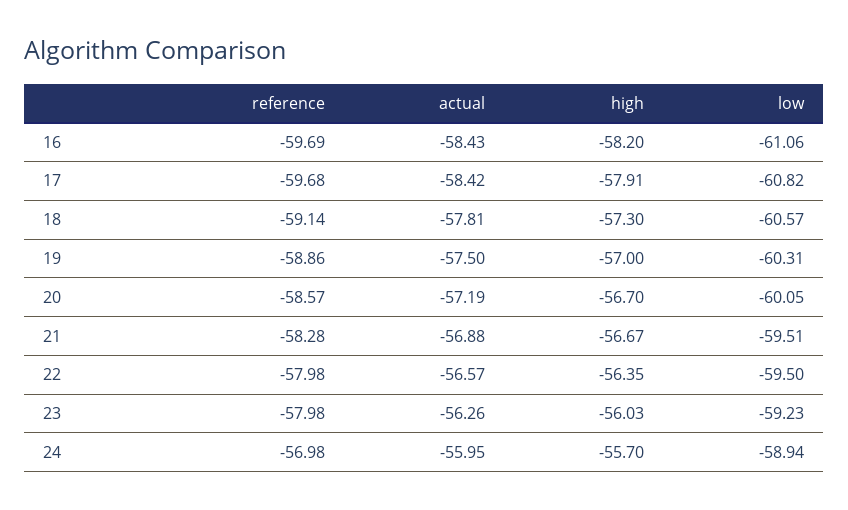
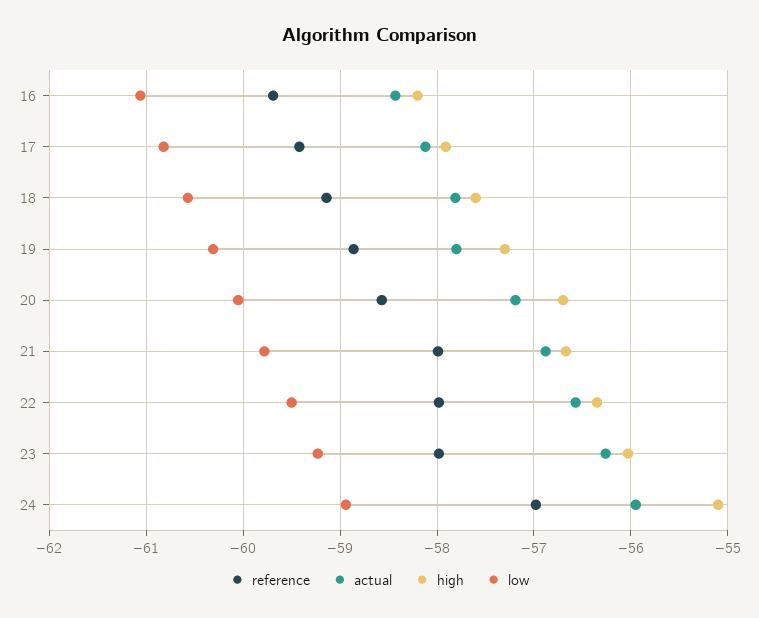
  {
    "reference": {
      "16": -59.69,
-     "17": -59.68,
+     "17": -59.4,
      "18": -59.14,
      "19": -58.86,
      "20": -58.57,
-     "21": -58.28,
+     "21": -58,
      "22": -57.98,
      "23": -57.98,
      "24": -56.98
    },
    "actual": {
      "16": -58.43,
-     "17": -58.42,
+     "17": -58.1,
      "18": -57.81,
-     "19": -57.5,
+     "19": -57.8,
      "20": -57.19,
      "21": -56.88,
      "22": -56.57,
      "23": -56.26,
      "24": -55.95
    },
    "high": {
      "16": -58.2,
      "17": -57.91,
-     "18": -57.3,
+     "18": -57.6,
-     "19": -57,
+     "19": -57.3,
      "20": -56.7,
      "21": -56.67,
      "22": -56.35,
      "23": -56.03,
-     "24": -55.7
+     "24": -55.1
    },
    "low": {
      "16": -61.06,
      "17": -60.82,
      "18": -60.57,
      "19": -60.31,
      "20": -60.05,
-     "21": -59.51,
+     "21": -59.8,
      "22": -59.5,
      "23": -59.23,
      "24": -58.94
    }
  }

